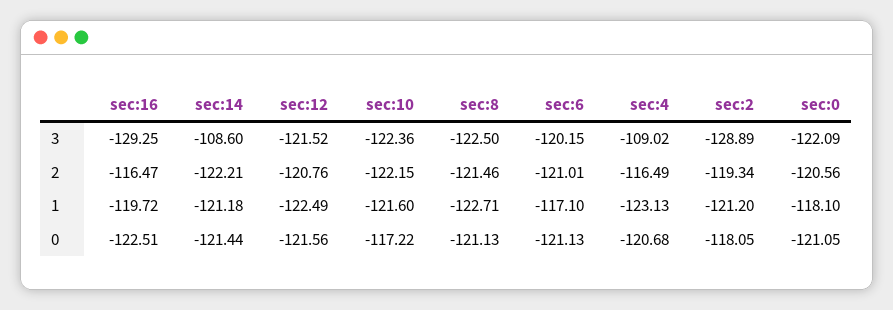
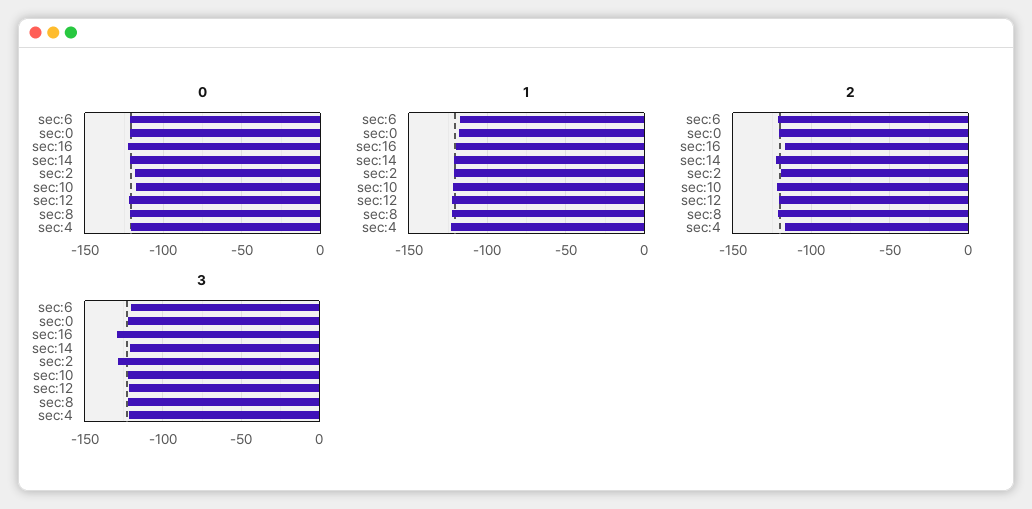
  {
    "3": {
      "sec:16": -129.25,
-     "sec:14": -108.6,
+     "sec:14": -120,
      "sec:12": -121.52,
      "sec:10": -122.36,
      "sec:8": -122.5,
      "sec:6": -120.15,
-     "sec:4": -109.02,
+     "sec:4": -120,
      "sec:2": -128.89,
      "sec:0": -122.09
    },
    "2": {
      "sec:16": -116.47,
      "sec:14": -122.21,
      "sec:12": -120.76,
      "sec:10": -122.15,
      "sec:8": -121.46,
      "sec:6": -121.01,
      "sec:4": -116.49,
      "sec:2": -119.34,
      "sec:0": -120.56
    },
    "1": {
      "sec:16": -119.72,
      "sec:14": -121.18,
      "sec:12": -122.49,
      "sec:10": -121.6,
      "sec:8": -122.71,
      "sec:6": -117.1,
      "sec:4": -123.13,
      "sec:2": -121.2,
      "sec:0": -118.1
    },
    "0": {
      "sec:16": -122.51,
      "sec:14": -121.44,
      "sec:12": -121.56,
      "sec:10": -117.22,
      "sec:8": -121.13,
      "sec:6": -121.13,
      "sec:4": -120.68,
      "sec:2": -118.05,
      "sec:0": -121.05
    }
  }

